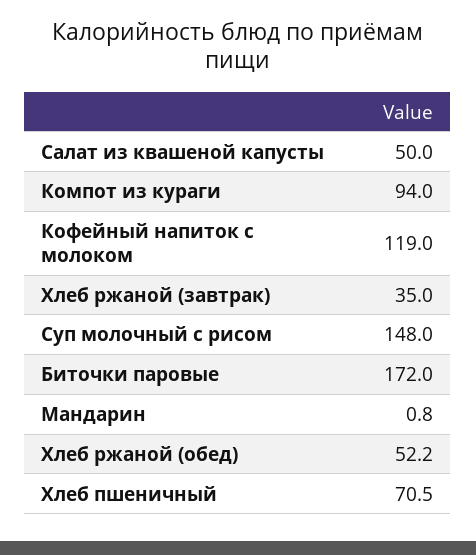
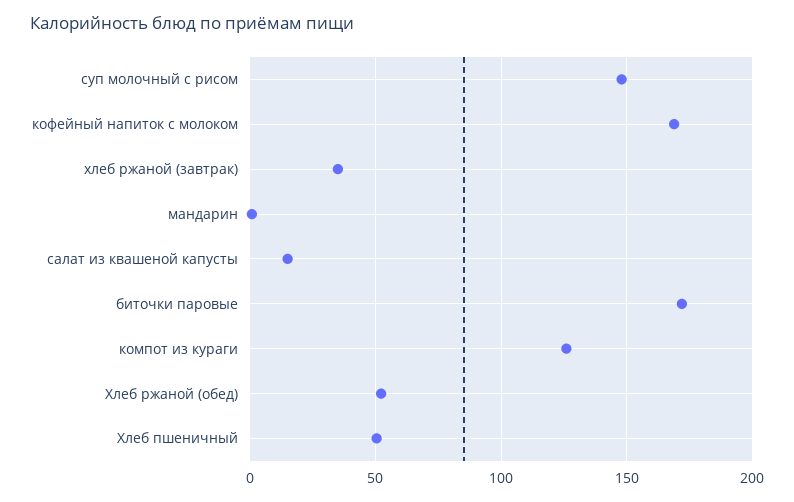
  {
-   "Салат из квашеной капусты": 50,
+   "Салат из квашеной капусты": 15,
-   "Компот из кураги": 94,
+   "Компот из кураги": 125,
-   "Кофейный напиток с молоком": 119,
+   "Кофейный напиток с молоком": 170,
    "Хлеб ржаной (завтрак)": 35,
    "Суп молочный с рисом": 148,
    "Биточки паровые": 172,
    "Мандарин": 0.8,
    "Хлеб ржаной (обед)": 52.2,
-   "Хлеб пшеничный": 70.5
+   "Хлеб пшеничный": 50
  }

